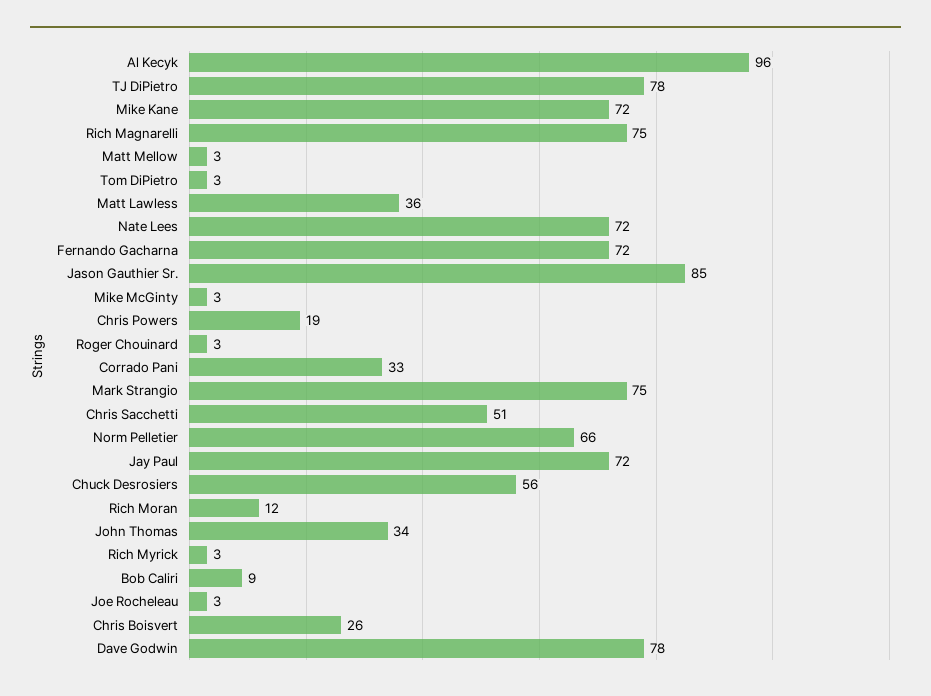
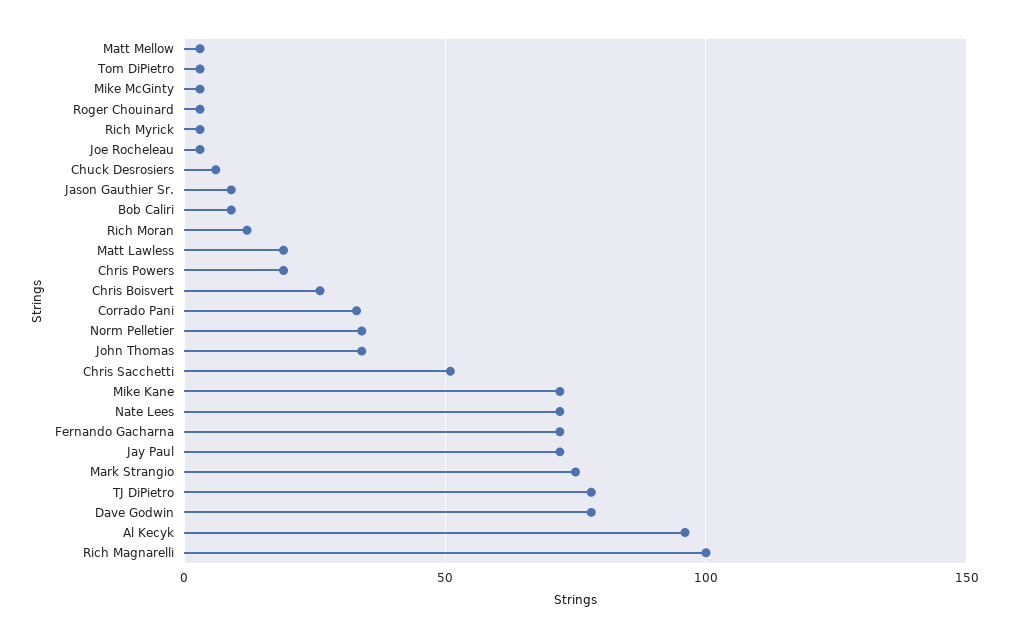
  {
    "Al Kecyk": 96,
    "TJ DiPietro": 78,
    "Mike Kane": 72,
-   "Rich Magnarelli": 75,
+   "Rich Magnarelli": 100,
    "Matt Mellow": 3,
    "Tom DiPietro": 3,
-   "Matt Lawless": 36,
+   "Matt Lawless": 20,
    "Nate Lees": 72,
    "Fernando Gacharna": 72,
-   "Jason Gauthier Sr.": 85,
+   "Jason Gauthier Sr.": 10,
    "Mike McGinty": 3,
    "Chris Powers": 19,
    "Roger Chouinard": 3,
    "Corrado Pani": 33,
    "Mark Strangio": 75,
    "Chris Sacchetti": 51,
-   "Norm Pelletier": 66,
+   "Norm Pelletier": 35,
    "Jay Paul": 72,
-   "Chuck Desrosiers": 56,
+   "Chuck Desrosiers": 5,
    "Rich Moran": 12,
    "John Thomas": 34,
    "Rich Myrick": 3,
    "Bob Caliri": 9,
    "Joe Rocheleau": 3,
    "Chris Boisvert": 26,
    "Dave Godwin": 78
  }

